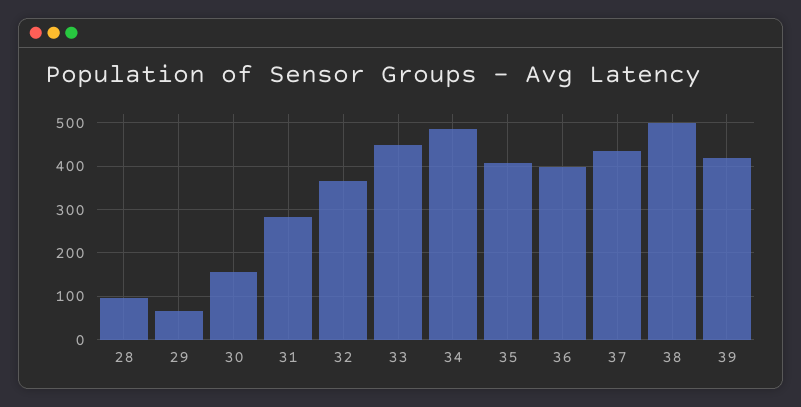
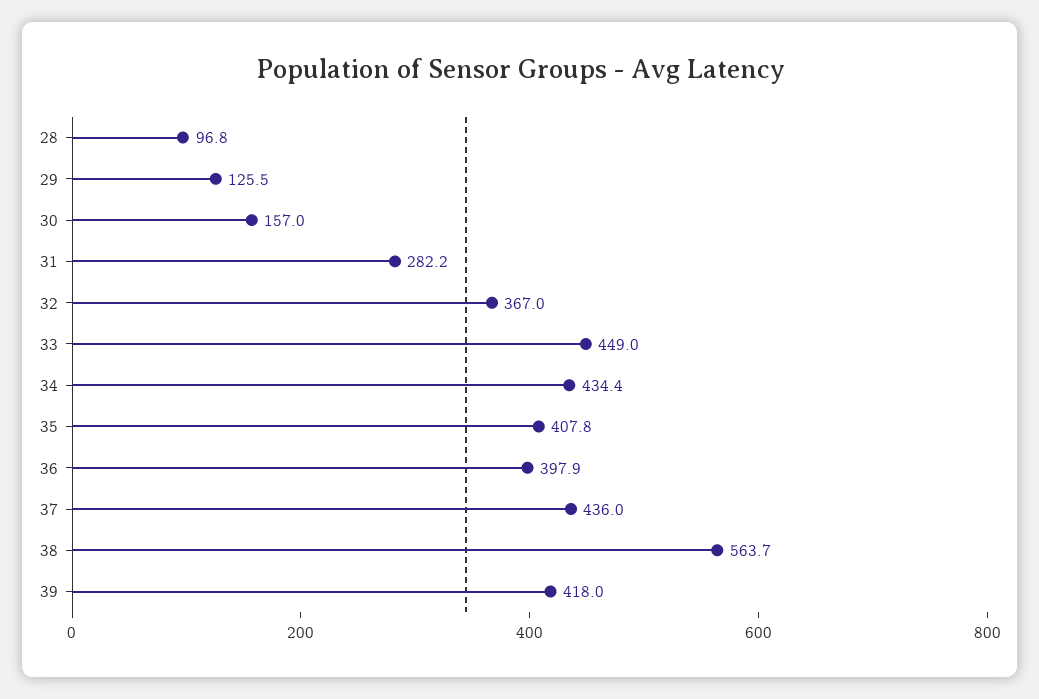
  {
    "28": 96.8,
-   "29": 60,
+   "29": 125.5,
    "30": 157,
    "31": 282.2,
    "32": 367,
    "33": 449,
-   "34": 480,
+   "34": 434.4,
    "35": 407.8,
    "36": 397.9,
    "37": 436,
-   "38": 500,
+   "38": 563.7,
    "39": 418
  }

